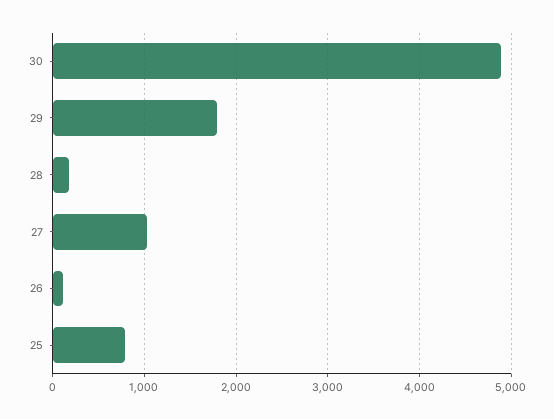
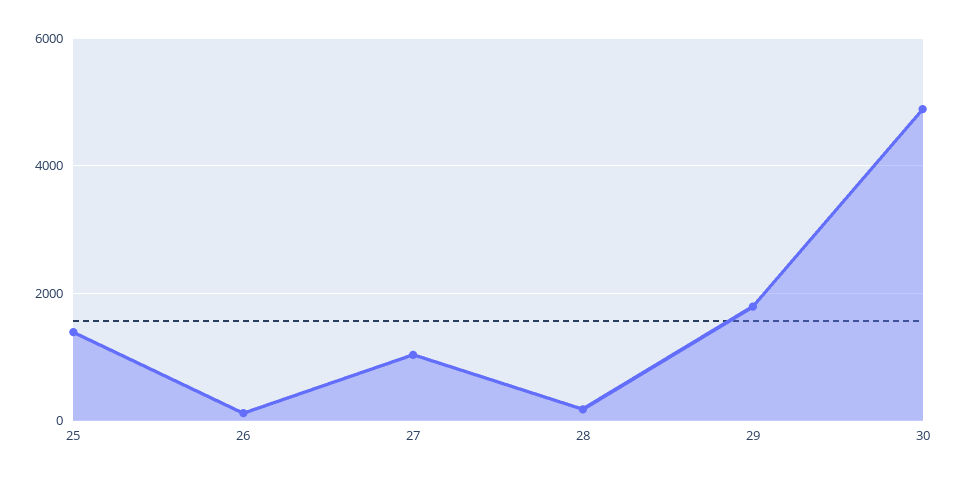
  {
    "30": 4900,
    "29": 1800,
    "28": 200,
    "27": 1000,
    "26": 100,
-   "25": 800
+   "25": 1400
  }

